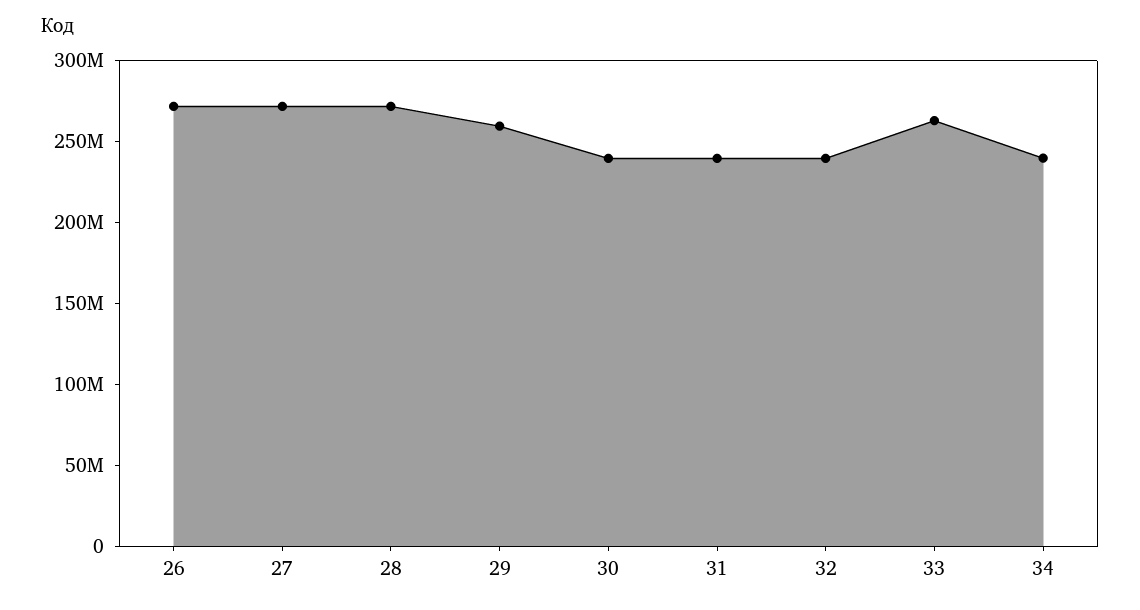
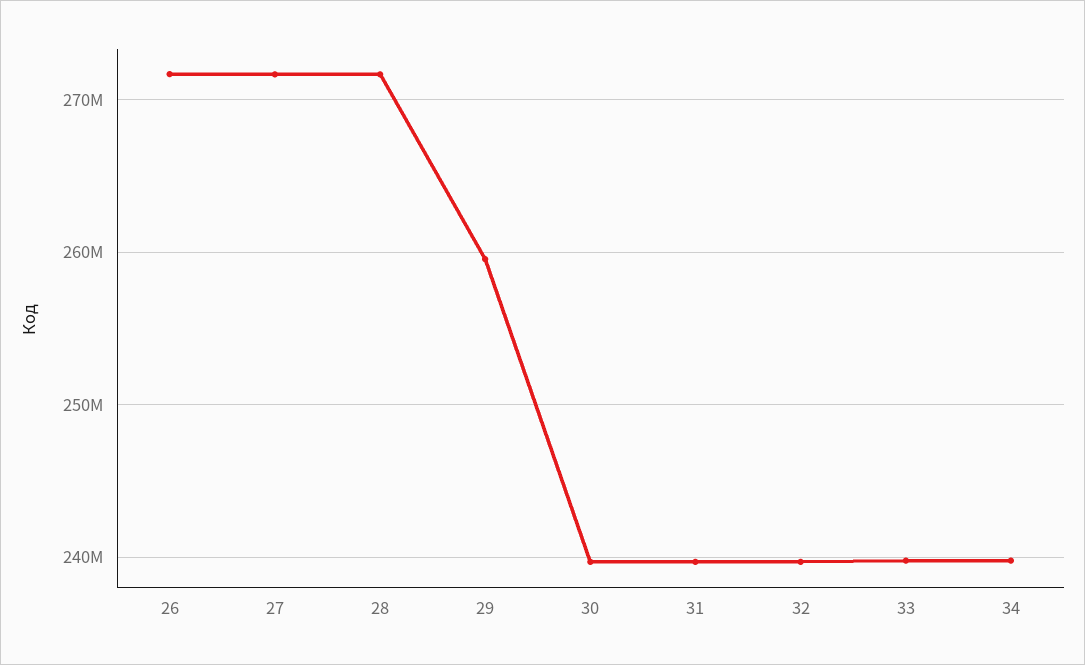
  {
    "26": 272000000,
    "27": 272000000,
    "28": 272000000,
    "29": 260000000,
    "30": 240000000,
    "31": 240000000,
    "32": 240000000,
-   "33": 260000000,
+   "33": 240000000,
    "34": 240000000
  }

